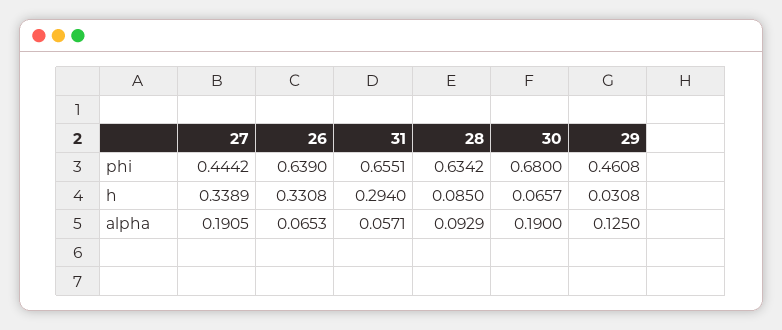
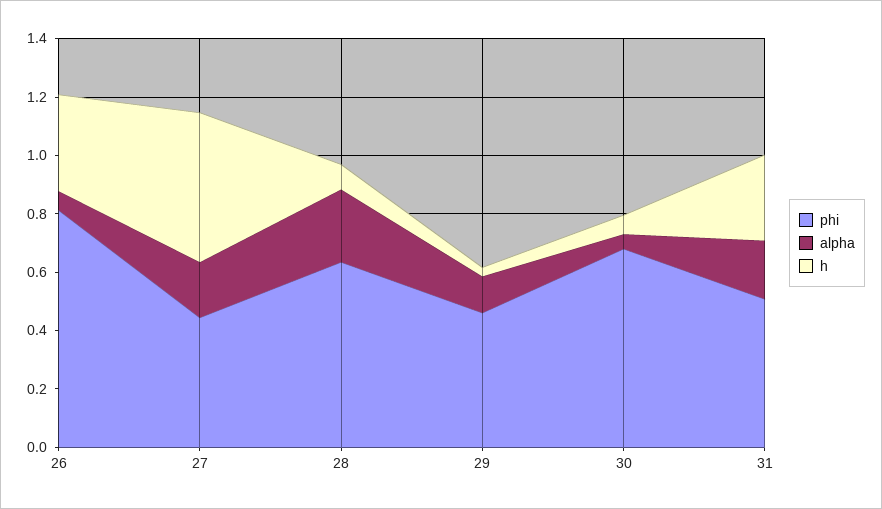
  {
    "phi": {
      "27": 0.4442,
-     "26": 0.639,
+     "26": 0.8,
-     "31": 0.6551,
+     "31": 0.5,
      "28": 0.6342,
      "30": 0.68,
      "29": 0.4608
    },
    "h": {
-     "27": 0.3389,
+     "27": 0.5,
      "26": 0.3308,
      "31": 0.294,
      "28": 0.085,
      "30": 0.0657,
      "29": 0.0308
    },
    "alpha": {
      "27": 0.1905,
      "26": 0.0653,
-     "31": 0.0571,
+     "31": 0.2,
-     "28": 0.0929,
+     "28": 0.25,
-     "30": 0.19,
+     "30": 0.05,
      "29": 0.125
    }
  }

